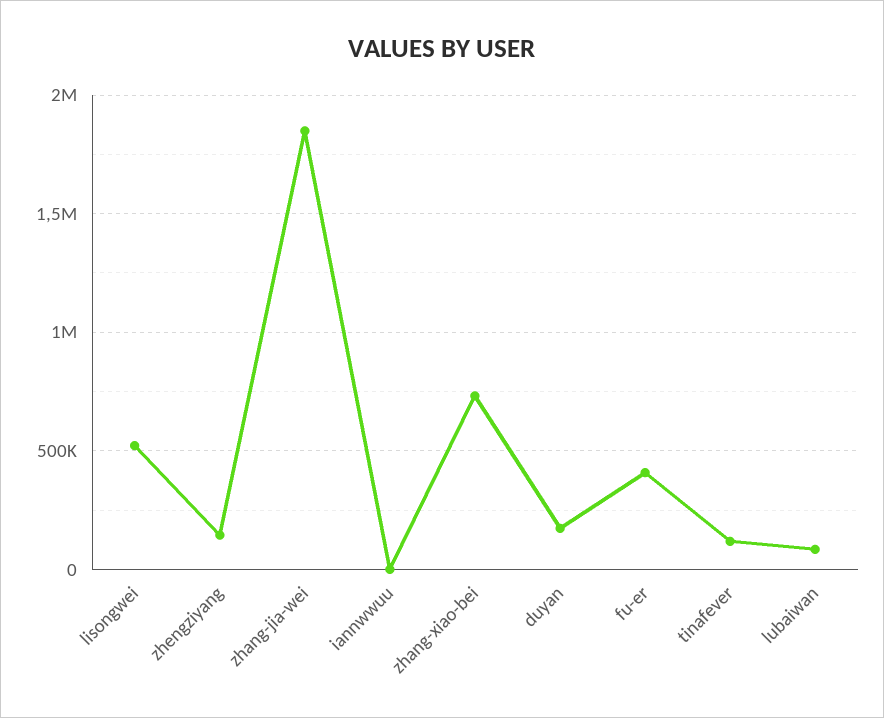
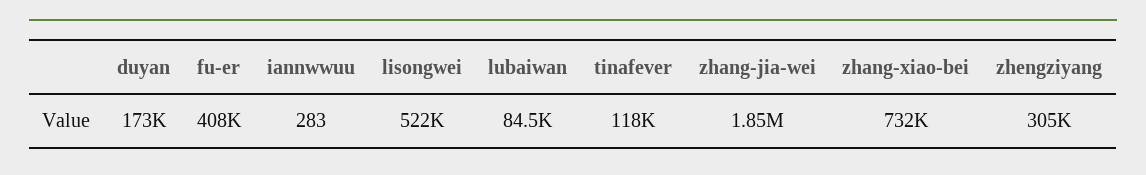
  {
    "lisongwei": 522000,
-   "zhengziyang": 150000,
+   "zhengziyang": 305000,
    "zhang-jia-wei": 1850000,
    "iannwwuu": 283,
    "zhang-xiao-bei": 732000,
    "duyan": 173000,
    "fu-er": 408000,
    "tinafever": 118000,
    "lubaiwan": 84500
  }

